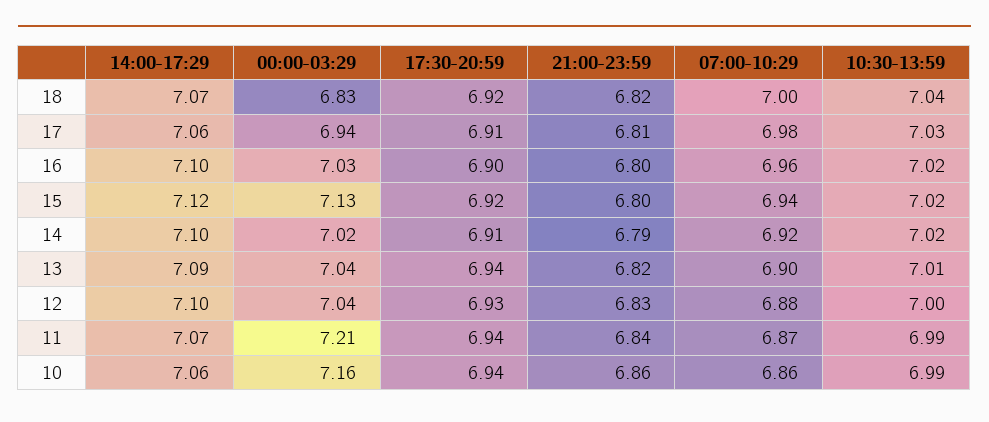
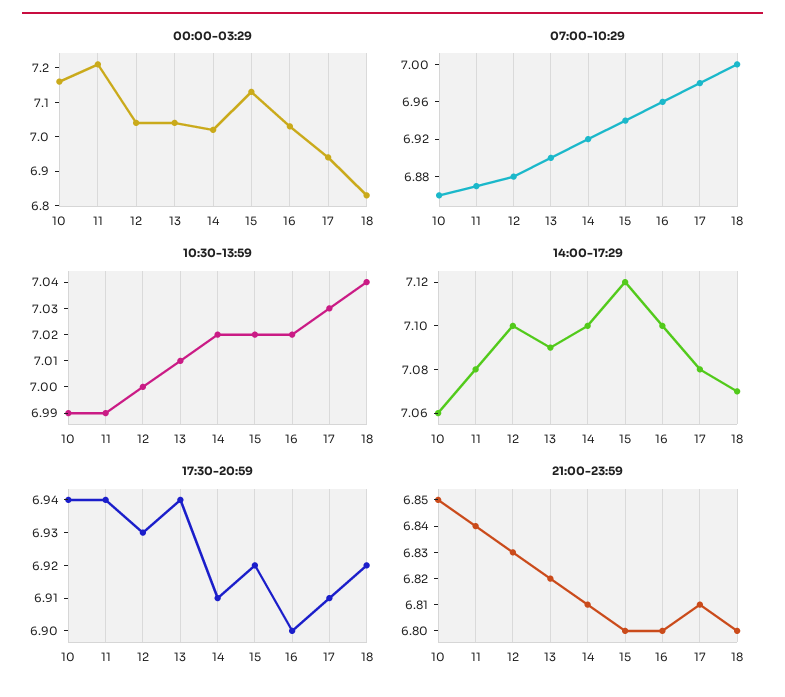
  {
    "14:00-17:29": {
      "18": 7.07,
-     "17": 7.06,
+     "17": 7.08,
      "16": 7.1,
      "15": 7.12,
      "14": 7.1,
      "13": 7.09,
      "12": 7.1,
-     "11": 7.07,
+     "11": 7.08,
      "10": 7.06
    },
    "00:00-03:29": {
      "18": 6.83,
      "17": 6.94,
      "16": 7.03,
      "15": 7.13,
      "14": 7.02,
      "13": 7.04,
      "12": 7.04,
      "11": 7.21,
      "10": 7.16
    },
    "17:30-20:59": {
      "18": 6.92,
      "17": 6.91,
      "16": 6.9,
      "15": 6.92,
      "14": 6.91,
      "13": 6.94,
      "12": 6.93,
      "11": 6.94,
      "10": 6.94
    },
    "21:00-23:59": {
-     "18": 6.82,
+     "18": 6.8,
      "17": 6.81,
      "16": 6.8,
      "15": 6.8,
-     "14": 6.79,
+     "14": 6.81,
      "13": 6.82,
      "12": 6.83,
      "11": 6.84,
-     "10": 6.86
+     "10": 6.85
    },
    "07:00-10:29": {
      "18": 7,
      "17": 6.98,
      "16": 6.96,
      "15": 6.94,
      "14": 6.92,
      "13": 6.9,
      "12": 6.88,
      "11": 6.87,
      "10": 6.86
    },
    "10:30-13:59": {
      "18": 7.04,
      "17": 7.03,
      "16": 7.02,
      "15": 7.02,
      "14": 7.02,
      "13": 7.01,
      "12": 7,
      "11": 6.99,
      "10": 6.99
    }
  }

